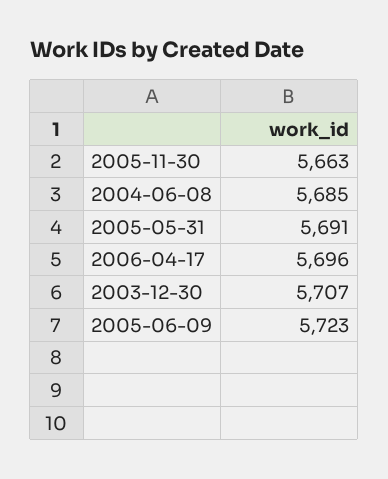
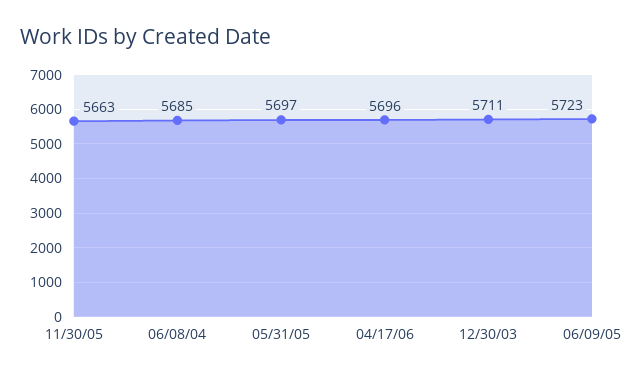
  {
    "2005-11-30": 5663,
    "2004-06-08": 5685,
-   "2005-05-31": 5691,
+   "2005-05-31": 5697,
    "2006-04-17": 5696,
-   "2003-12-30": 5707,
+   "2003-12-30": 5711,
    "2005-06-09": 5723
  }

